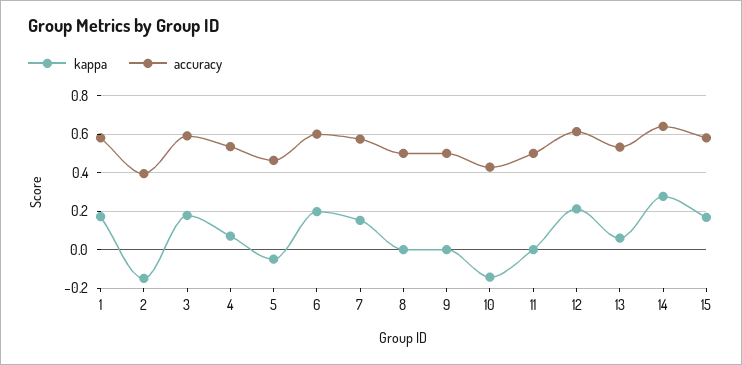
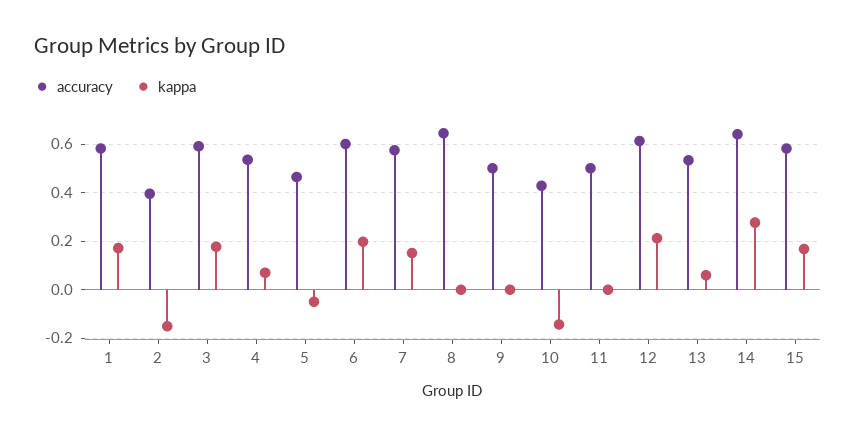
  {
    "kappa": {
      "1": 0.175,
      "2": -0.15,
      "3": 0.175,
      "4": 0.075,
      "5": -0.05,
      "6": 0.2,
      "7": 0.15,
      "8": 0,
      "9": 0,
      "10": -0.15,
      "11": 0,
      "12": 0.2,
      "13": 0.05,
      "14": 0.275,
      "15": 0.175
    },
    "accuracy": {
      "1": 0.575,
      "2": 0.4,
      "3": 0.6,
      "4": 0.525,
      "5": 0.475,
      "6": 0.6,
      "7": 0.575,
-     "8": 0.5,
+     "8": 0.65,
      "9": 0.5,
      "10": 0.425,
      "11": 0.5,
      "12": 0.625,
      "13": 0.525,
      "14": 0.65,
      "15": 0.575
    }
  }

